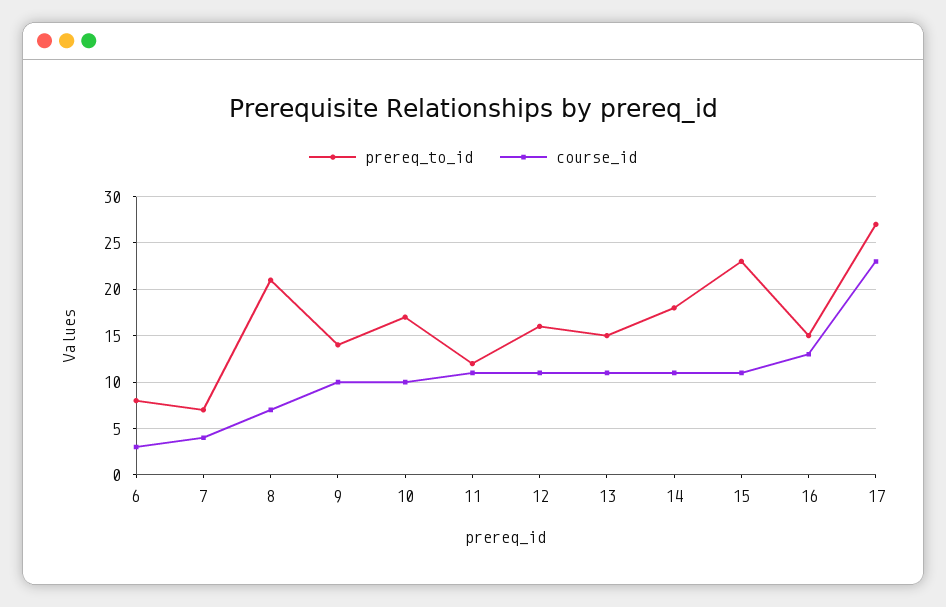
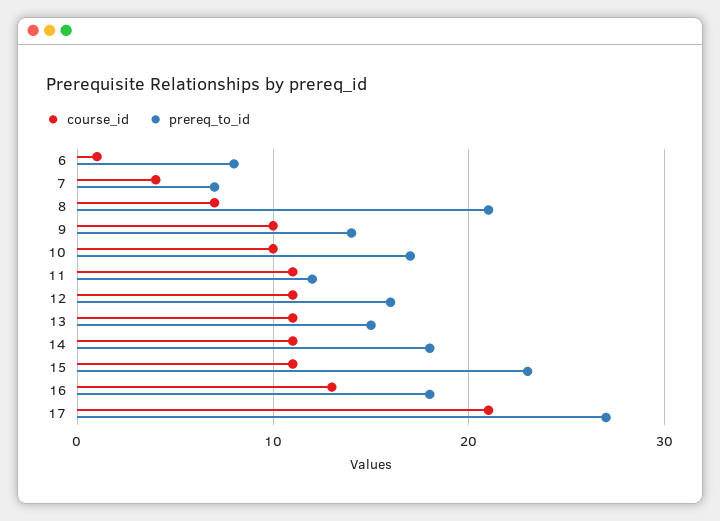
  {
    "prereq_to_id": {
      "6": 8,
      "7": 7,
      "8": 21,
      "9": 14,
      "10": 17,
      "11": 12,
      "12": 16,
      "13": 15,
      "14": 18,
      "15": 23,
-     "16": 15,
+     "16": 18,
      "17": 27
    },
    "course_id": {
-     "6": 3,
+     "6": 1,
      "7": 4,
      "8": 7,
      "9": 10,
      "10": 10,
      "11": 11,
      "12": 11,
      "13": 11,
      "14": 11,
      "15": 11,
      "16": 13,
-     "17": 23
+     "17": 21
    }
  }

